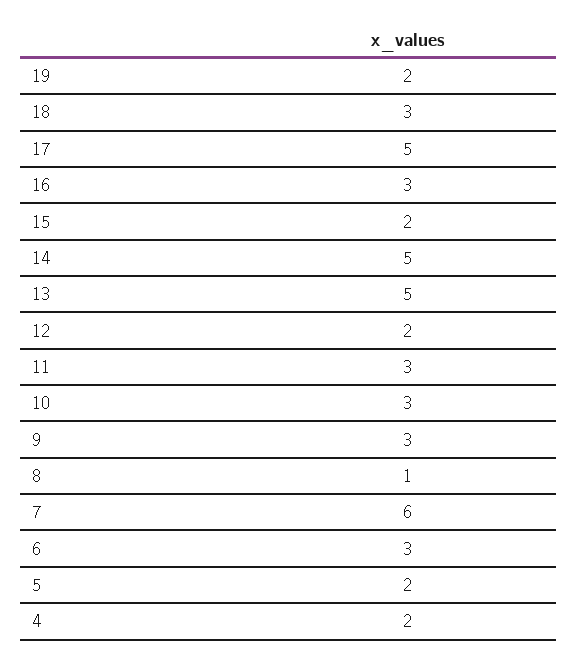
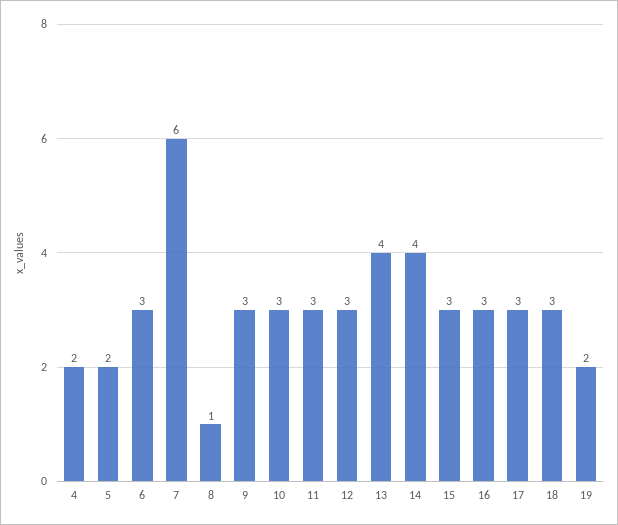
  {
    "19": 2,
    "18": 3,
-   "17": 5,
+   "17": 3,
    "16": 3,
-   "15": 2,
+   "15": 3,
-   "14": 5,
+   "14": 4,
-   "13": 5,
+   "13": 4,
-   "12": 2,
+   "12": 3,
    "11": 3,
    "10": 3,
    "9": 3,
    "8": 1,
    "7": 6,
    "6": 3,
    "5": 2,
    "4": 2
  }

